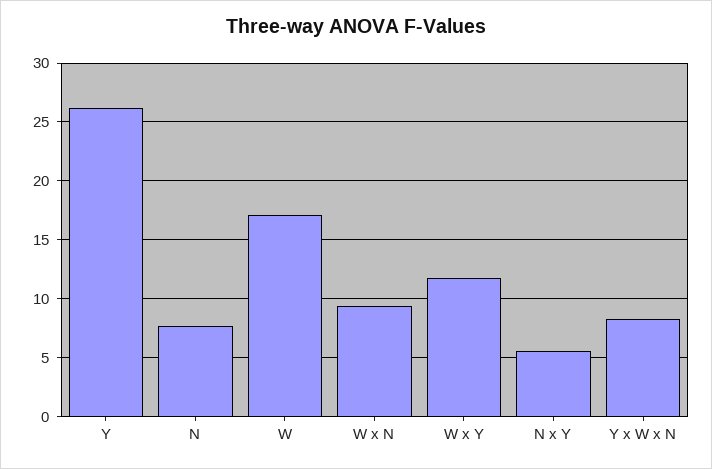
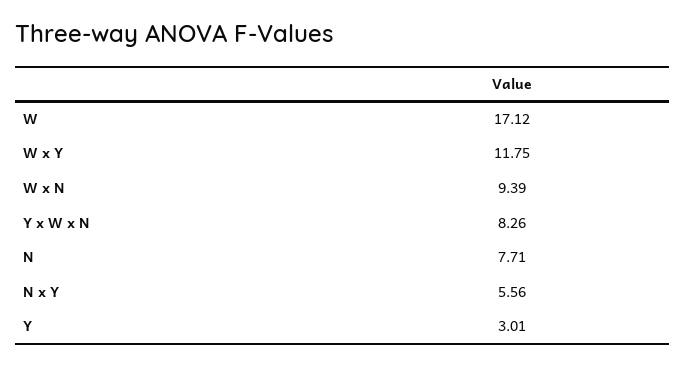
  {
-   "Y": 26,
+   "Y": 3.01,
    "N": 7.71,
    "W": 17.12,
    "W x N": 9.39,
    "W x Y": 11.75,
    "N x Y": 5.56,
    "Y x W x N": 8.26
  }

